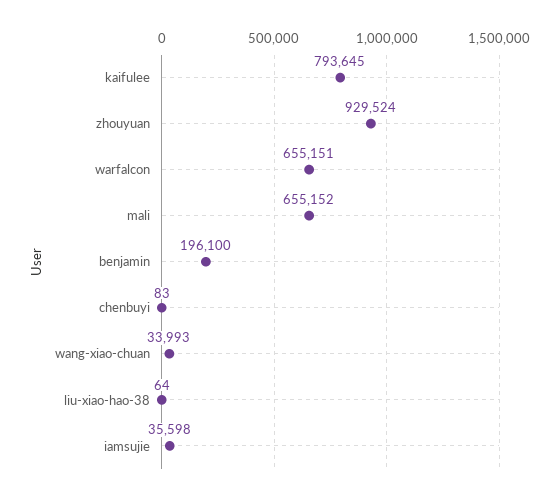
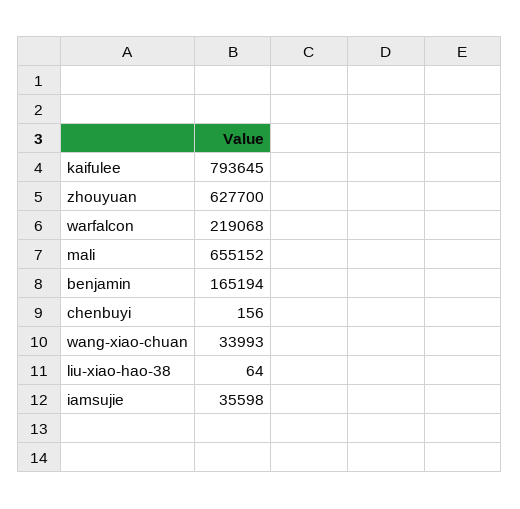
  {
    "kaifulee": 793645,
-   "zhouyuan": 929524,
+   "zhouyuan": 627700,
-   "warfalcon": 655151,
+   "warfalcon": 219068,
    "mali": 655152,
-   "benjamin": 196100,
+   "benjamin": 165194,
-   "chenbuyi": 83,
+   "chenbuyi": 156,
    "wang-xiao-chuan": 33993,
    "liu-xiao-hao-38": 64,
    "iamsujie": 35598
  }

